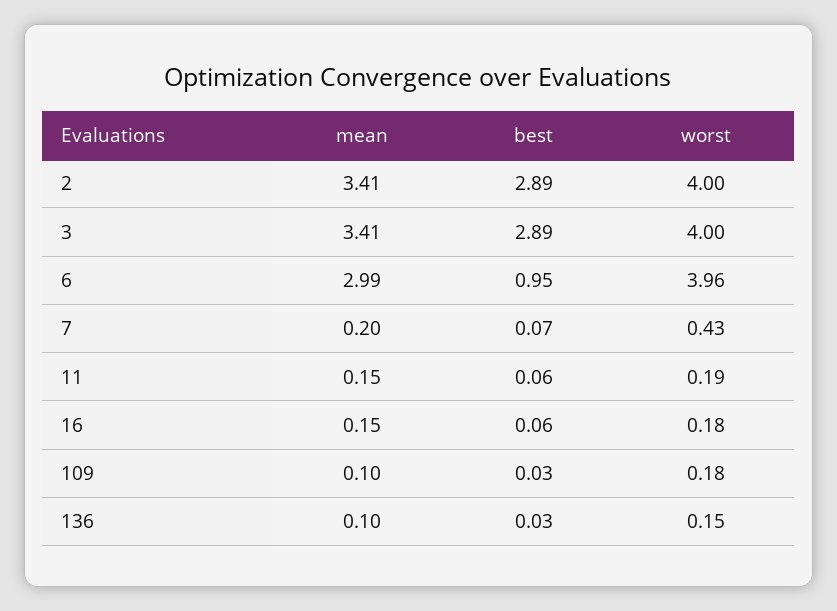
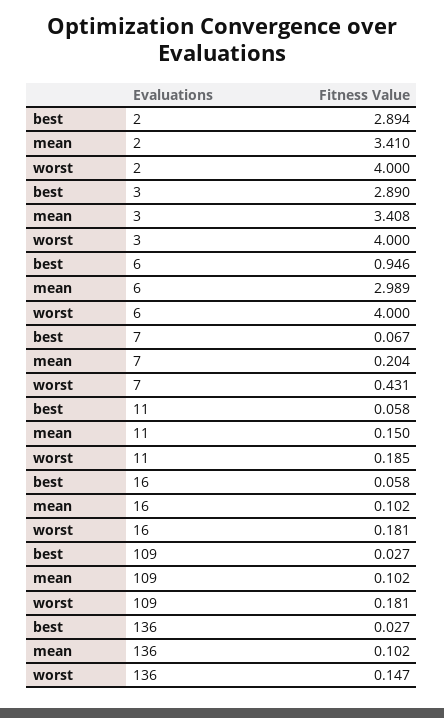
  {
    "mean": {
      "2": 3.41,
      "3": 3.408,
      "6": 2.989,
      "7": 0.204,
      "11": 0.15,
-     "16": 0.15,
+     "16": 0.102,
      "109": 0.102,
      "136": 0.102
    },
    "best": {
      "2": 2.894,
      "3": 2.89,
      "6": 0.946,
      "7": 0.067,
      "11": 0.058,
      "16": 0.058,
      "109": 0.027,
      "136": 0.027
    },
    "worst": {
      "2": 4,
      "3": 4,
-     "6": 3.96,
+     "6": 4,
      "7": 0.431,
      "11": 0.185,
      "16": 0.181,
      "109": 0.181,
      "136": 0.147
    }
  }

